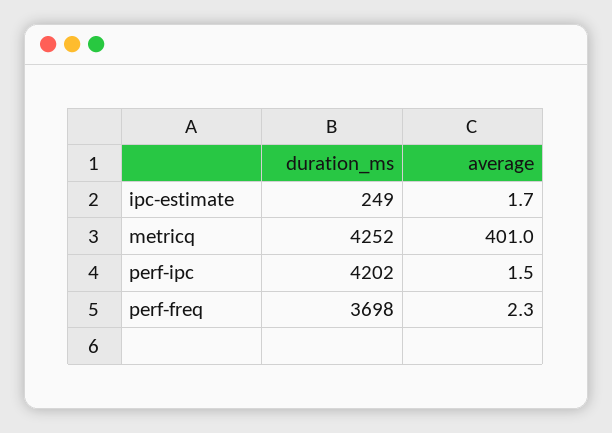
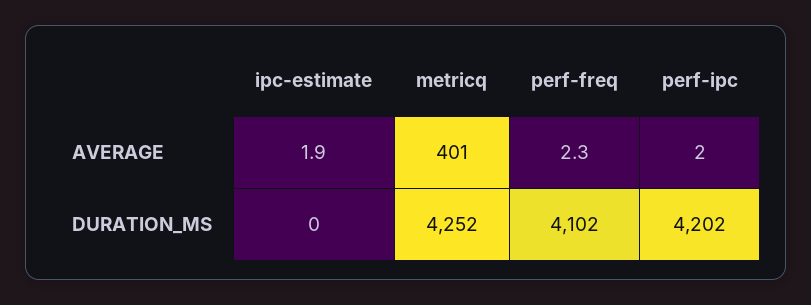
  {
    "duration_ms": {
-     "ipc-estimate": 249,
+     "ipc-estimate": 0,
      "metricq": 4252,
      "perf-ipc": 4202,
-     "perf-freq": 3698
+     "perf-freq": 4102
    },
    "average": {
-     "ipc-estimate": 1.7,
+     "ipc-estimate": 1.9,
      "metricq": 401,
-     "perf-ipc": 1.5,
+     "perf-ipc": 2,
      "perf-freq": 2.3
    }
  }

